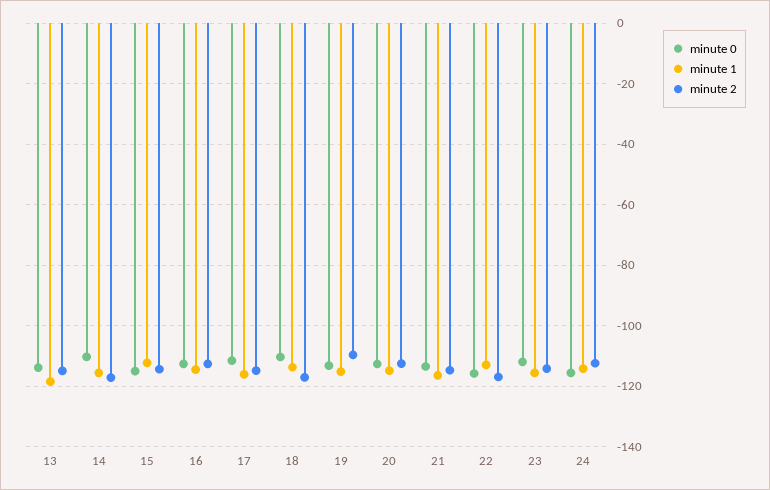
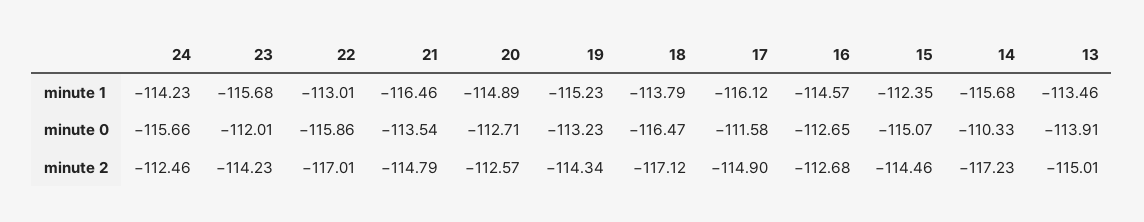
  {
    "minute 0": {
      "13": -113.91,
      "14": -110.33,
      "15": -115.07,
      "16": -112.65,
      "17": -111.58,
-     "18": -110,
+     "18": -116.47,
      "19": -113.23,
      "20": -112.71,
      "21": -113.54,
      "22": -115.86,
      "23": -112.01,
      "24": -115.66
    },
    "minute 1": {
-     "13": -118,
+     "13": -113.46,
      "14": -115.68,
      "15": -112.35,
      "16": -114.57,
      "17": -116.12,
      "18": -113.79,
      "19": -115.23,
      "20": -114.89,
      "21": -116.46,
      "22": -113.01,
      "23": -115.68,
      "24": -114.23
    },
    "minute 2": {
      "13": -115.01,
      "14": -117.23,
      "15": -114.46,
      "16": -112.68,
      "17": -114.9,
      "18": -117.12,
-     "19": -110,
+     "19": -114.34,
      "20": -112.57,
      "21": -114.79,
      "22": -117.01,
      "23": -114.23,
      "24": -112.46
    }
  }

